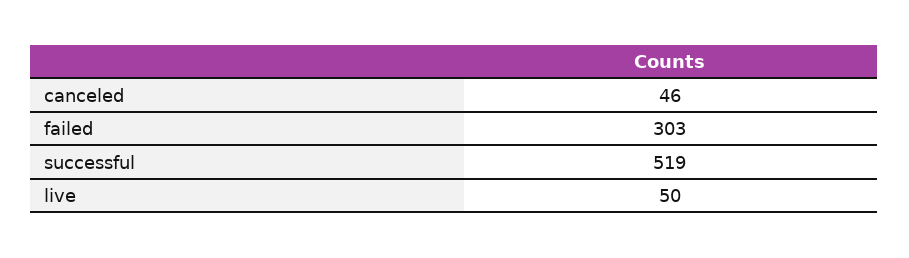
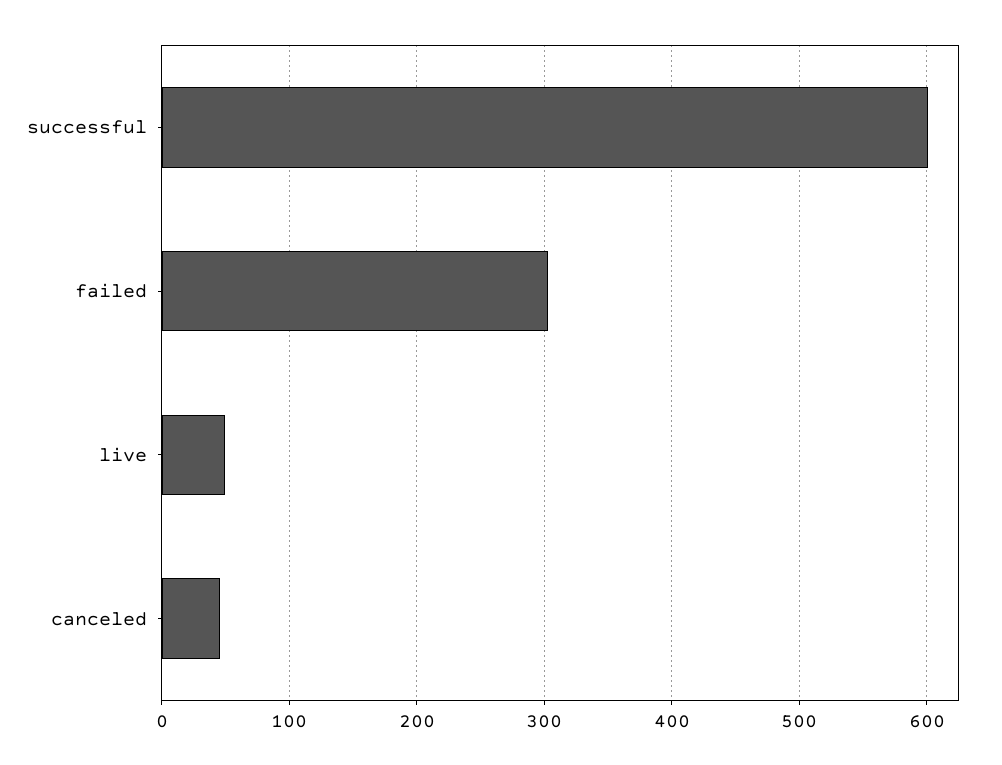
  {
    "canceled": 46,
    "failed": 303,
-   "successful": 519,
+   "successful": 600,
    "live": 50
  }

